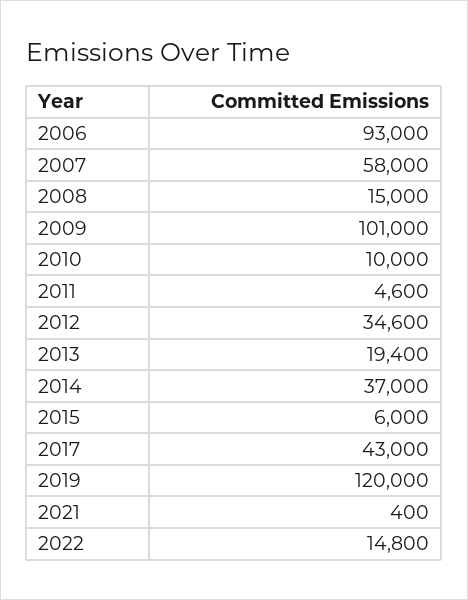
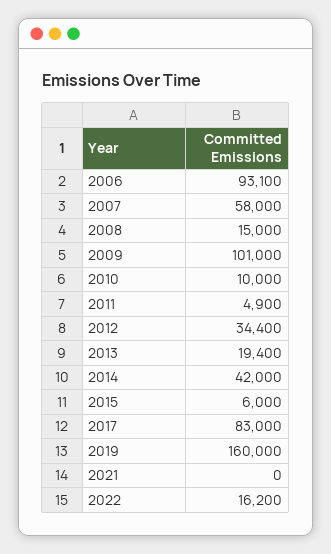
  {
-   "2006": 93000,
+   "2006": 93100,
    "2007": 58000,
    "2008": 15000,
    "2009": 101000,
    "2010": 10000,
-   "2011": 4600,
+   "2011": 4900,
-   "2012": 34600,
+   "2012": 34400,
    "2013": 19400,
-   "2014": 37000,
+   "2014": 42000,
    "2015": 6000,
-   "2017": 43000,
+   "2017": 83000,
-   "2019": 120000,
+   "2019": 160000,
-   "2021": 400,
+   "2021": 0,
-   "2022": 14800
+   "2022": 16200
  }

